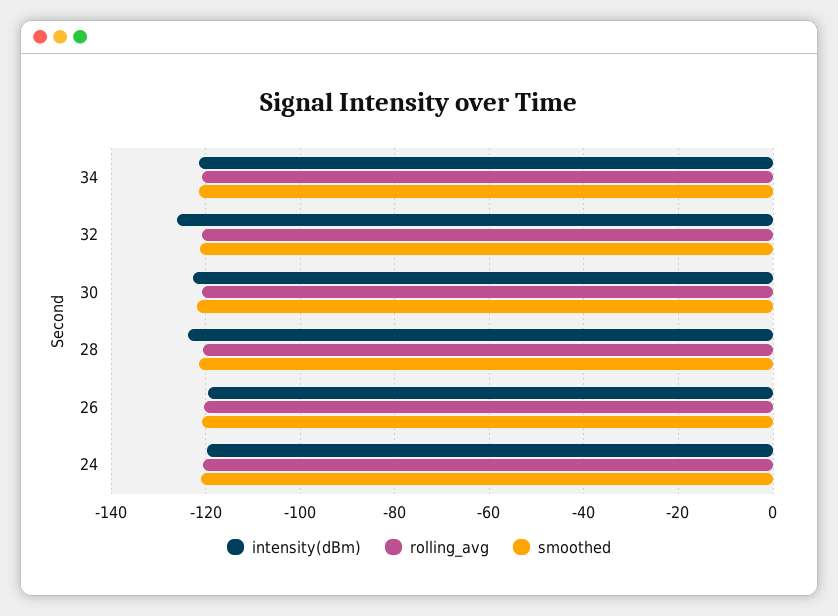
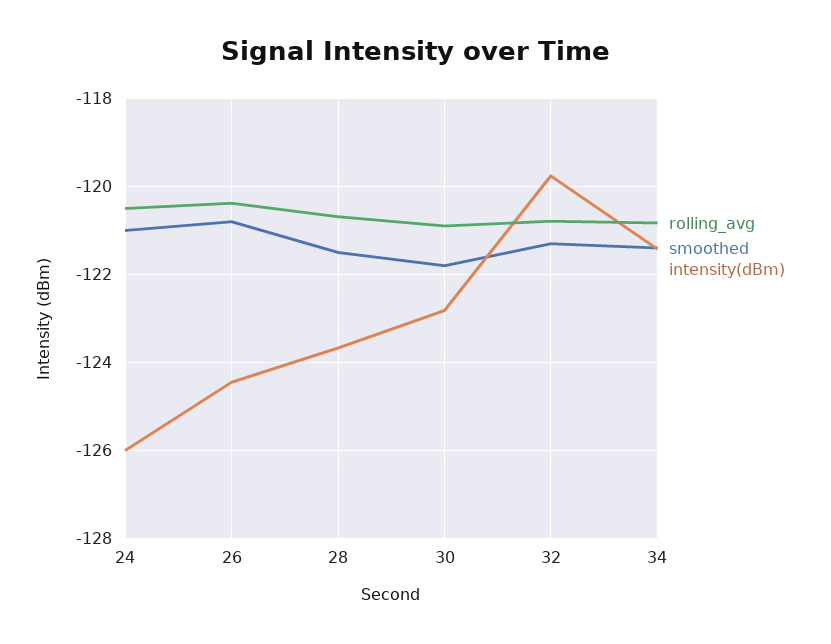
  {
    "intensity(dBm)": {
      "34": -121.4,
-     "32": -126,
+     "32": -119.8,
      "30": -122.8,
      "28": -123.6,
-     "26": -120,
+     "26": -124.4,
-     "24": -120
+     "24": -126
    },
    "rolling_avg": {
      "34": -120.8,
      "32": -120.8,
      "30": -121,
      "28": -120.6,
      "26": -120.4,
      "24": -120.6
    },
    "smoothed": {
      "34": -121.4,
      "32": -121.4,
      "30": -121.8,
      "28": -121.6,
      "26": -120.8,
      "24": -121
    }
  }

